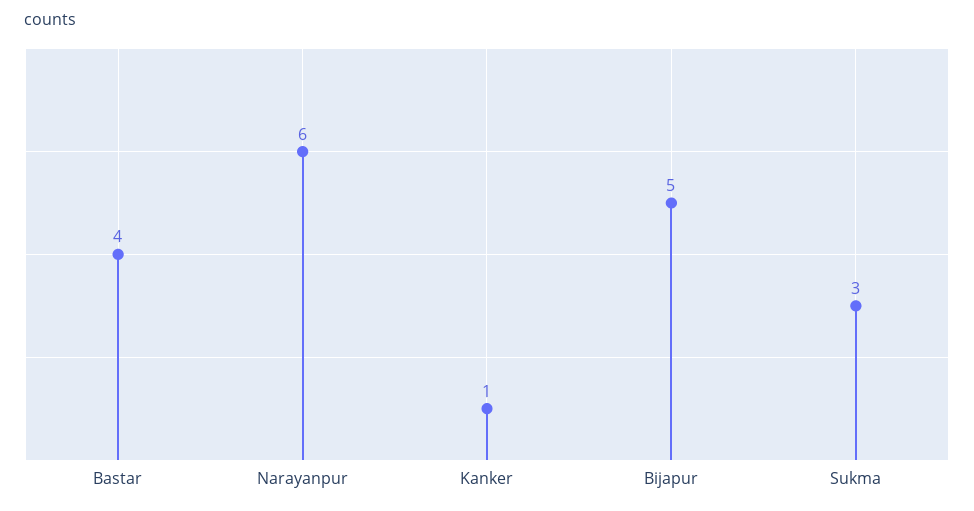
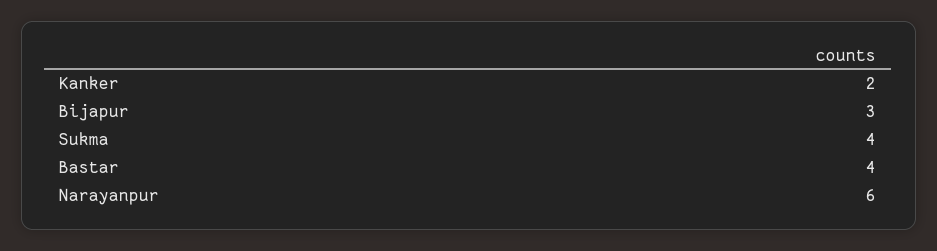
  {
    "Bastar": 4,
    "Narayanpur": 6,
-   "Kanker": 1,
+   "Kanker": 2,
-   "Bijapur": 5,
+   "Bijapur": 3,
-   "Sukma": 3
+   "Sukma": 4
  }

